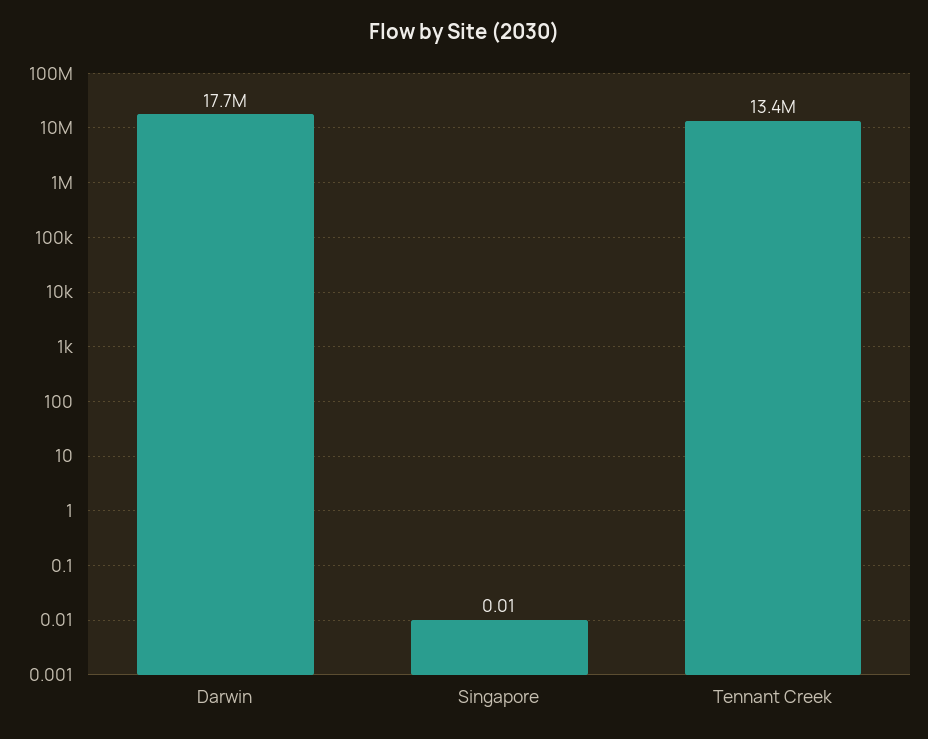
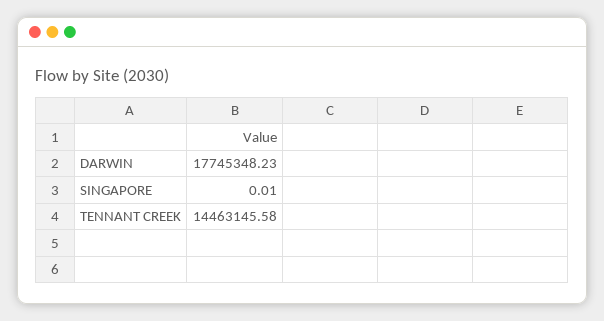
  {
    "Darwin": 17745348.23,
    "Singapore": 0.01,
-   "Tennant Creek": 13400000
+   "Tennant Creek": 14463145.58
  }

